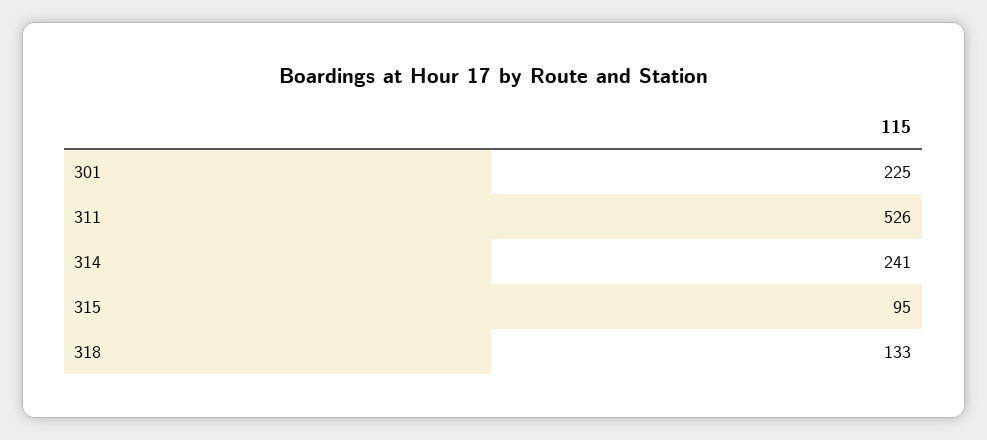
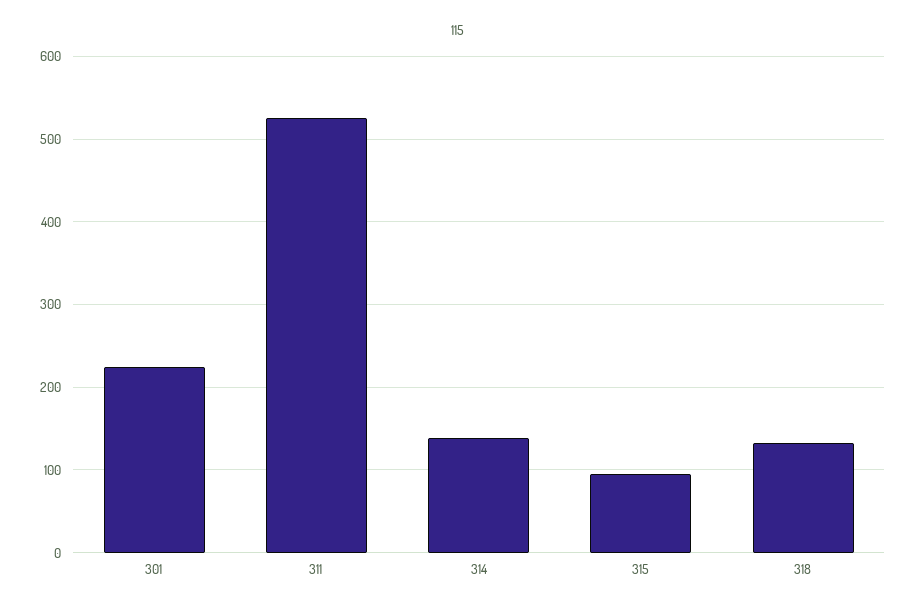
  {
    "301": 225,
    "311": 526,
-   "314": 241,
+   "314": 140,
    "315": 95,
    "318": 133
  }

